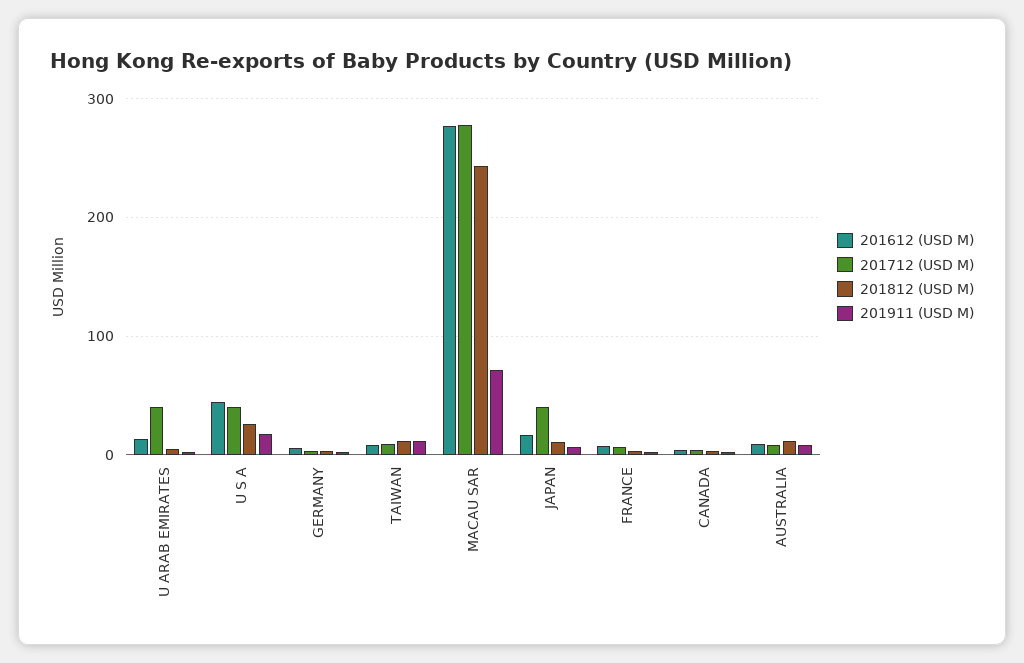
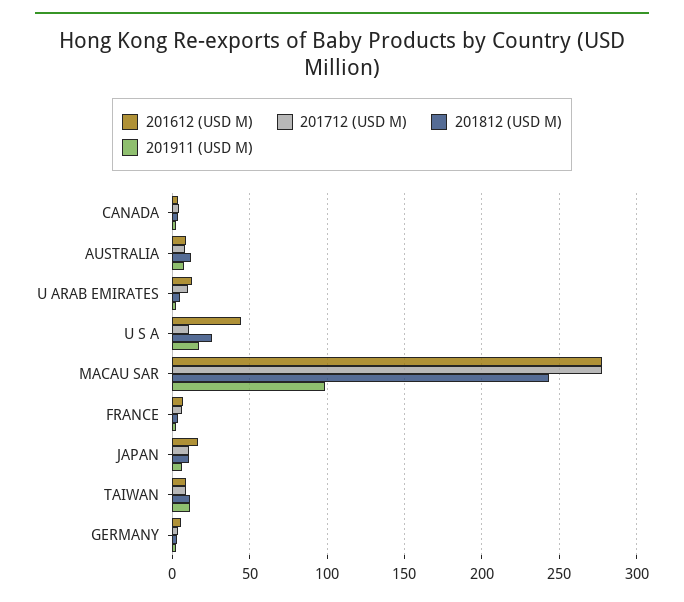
  {
    "201612 (USD M)": {
      "U ARAB EMIRATES": 15,
      "U S A": 45,
      "GERMANY": 5,
      "TAIWAN": 10,
      "MACAU SAR": 275,
      "JAPAN": 15,
      "FRANCE": 5,
      "CANADA": 5,
      "AUSTRALIA": 10
    },
    "201712 (USD M)": {
-     "U ARAB EMIRATES": 40,
+     "U ARAB EMIRATES": 10,
-     "U S A": 40,
+     "U S A": 10,
      "GERMANY": 5,
      "TAIWAN": 10,
      "MACAU SAR": 280,
-     "JAPAN": 40,
+     "JAPAN": 10,
      "FRANCE": 5,
      "CANADA": 5,
      "AUSTRALIA": 10
    },
    "201812 (USD M)": {
      "U ARAB EMIRATES": 5,
      "U S A": 25,
      "GERMANY": 5,
      "TAIWAN": 10,
      "MACAU SAR": 245,
      "JAPAN": 10,
      "FRANCE": 5,
      "CANADA": 5,
      "AUSTRALIA": 10
    },
    "201911 (USD M)": {
      "U ARAB EMIRATES": 5,
      "U S A": 15,
      "GERMANY": 5,
      "TAIWAN": 10,
-     "MACAU SAR": 70,
+     "MACAU SAR": 100,
      "JAPAN": 5,
      "FRANCE": 0,
      "CANADA": 0,
      "AUSTRALIA": 10
    }
  }

